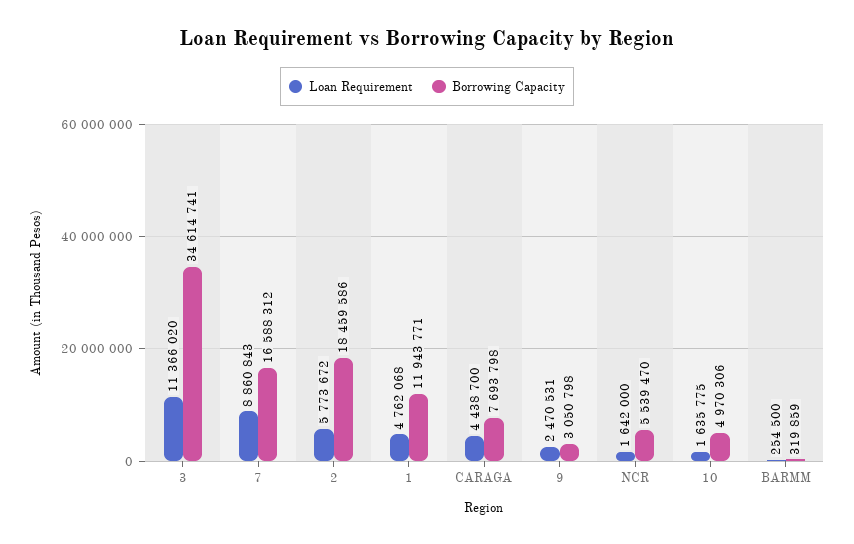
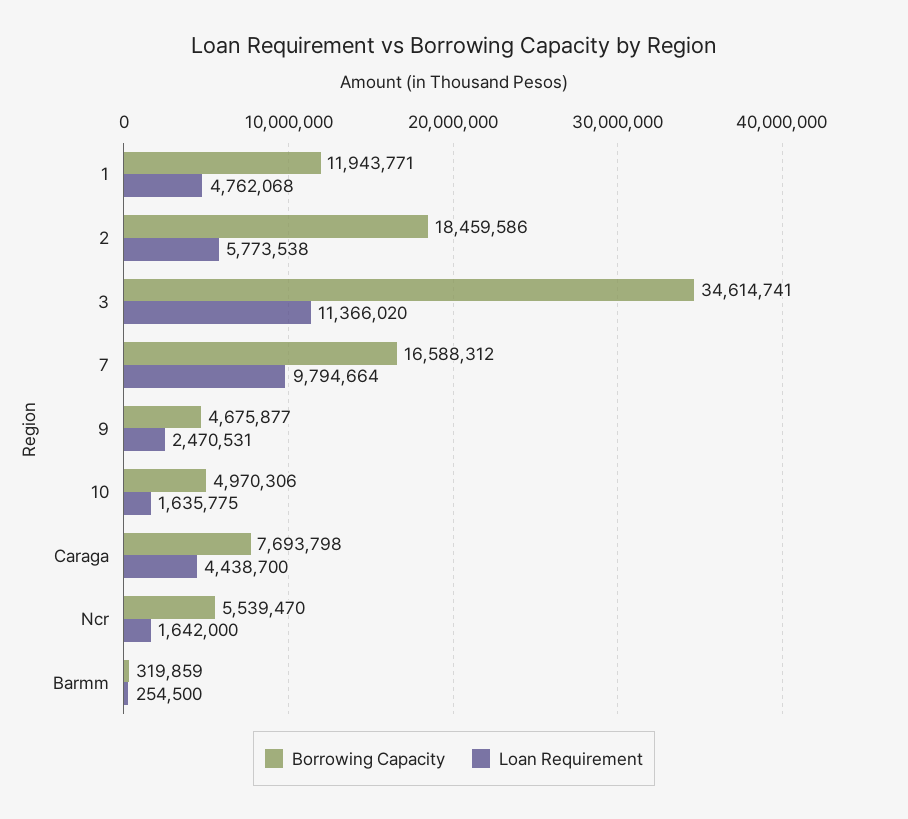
  {
    "Loan Requirement": {
      "3": 11366020,
-     "7": 8860843,
+     "7": 9794664,
-     "2": 5773672,
+     "2": 5773538,
      "1": 4762068,
      "CARAGA": 4438700,
      "9": 2470531,
      "NCR": 1642000,
      "10": 1635775,
      "BARMM": 254500
    },
    "Borrowing Capacity": {
      "3": 34614741,
      "7": 16588312,
      "2": 18459586,
      "1": 11943771,
      "CARAGA": 7693798,
-     "9": 3050798,
+     "9": 4675877,
      "NCR": 5539470,
      "10": 4970306,
      "BARMM": 319859
    }
  }

